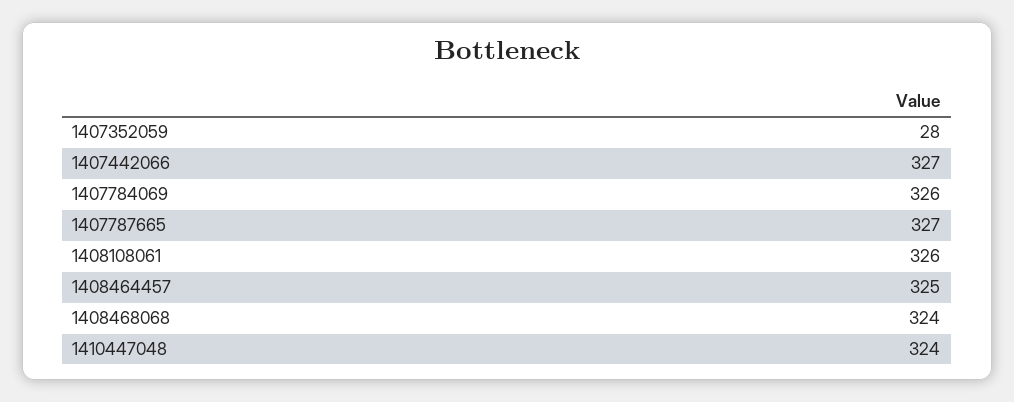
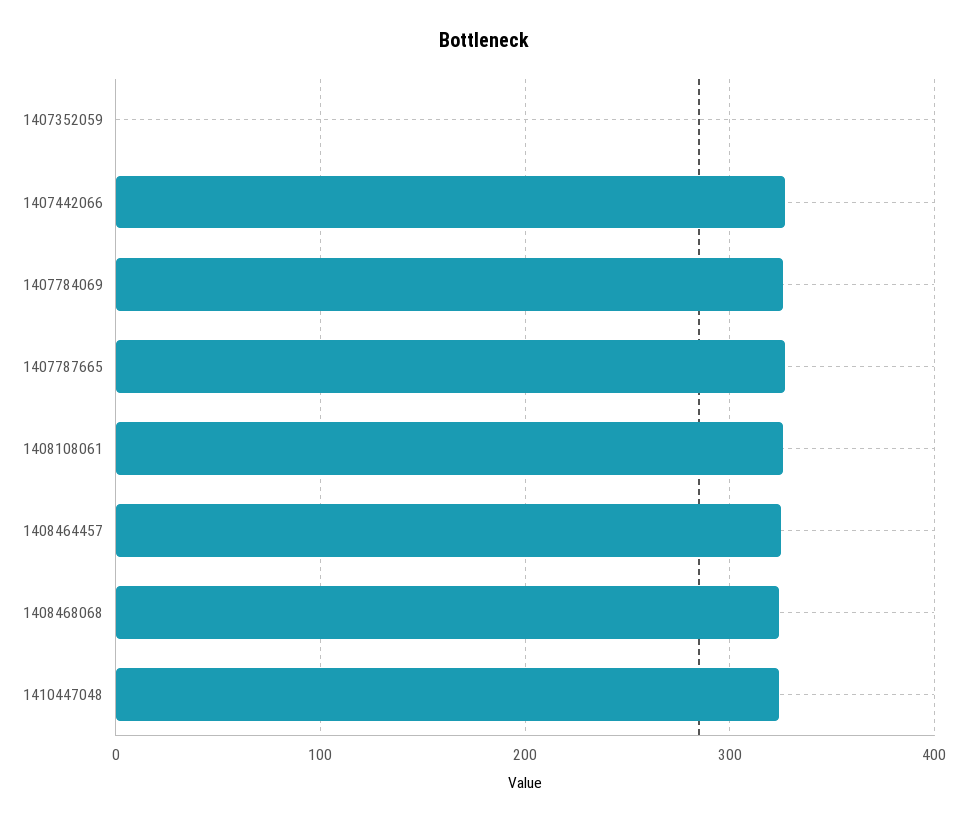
  {
-   "1407352059": 28,
+   "1407352059": 0,
    "1407442066": 327,
    "1407784069": 326,
    "1407787665": 327,
    "1408108061": 326,
    "1408464457": 325,
    "1408468068": 324,
    "1410447048": 324
  }

